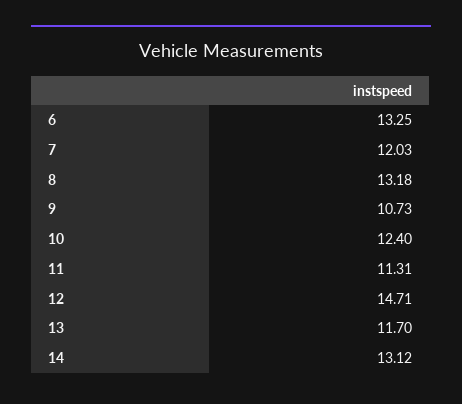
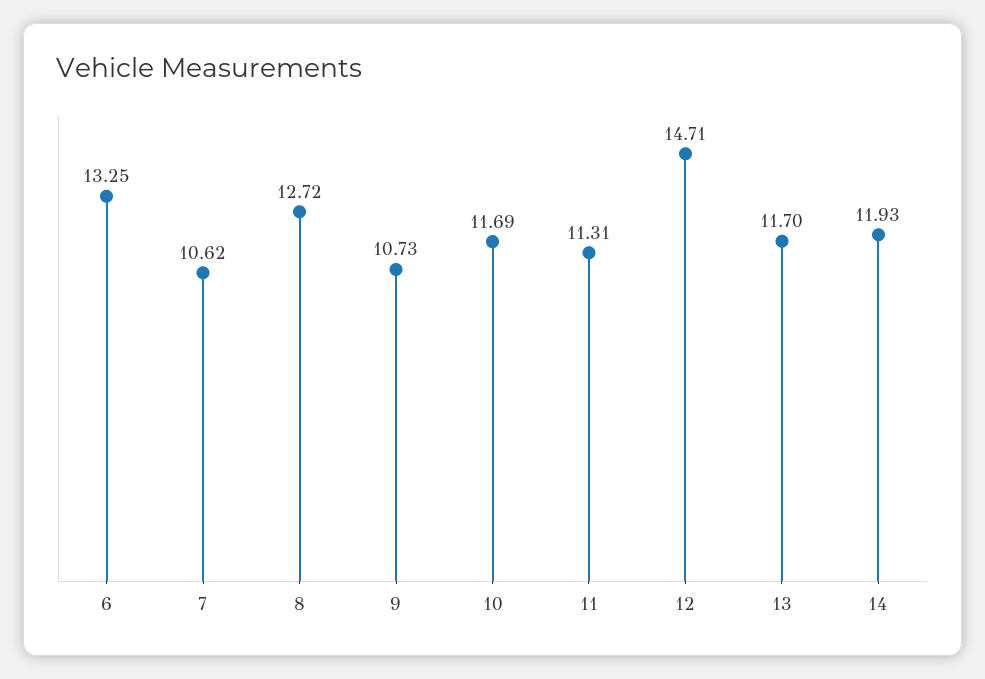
  {
    "6": 13.25,
-   "7": 12.03,
+   "7": 10.62,
-   "8": 13.18,
+   "8": 12.72,
    "9": 10.73,
-   "10": 12.4,
+   "10": 11.69,
    "11": 11.31,
    "12": 14.71,
    "13": 11.7,
-   "14": 13.12
+   "14": 11.93
  }

